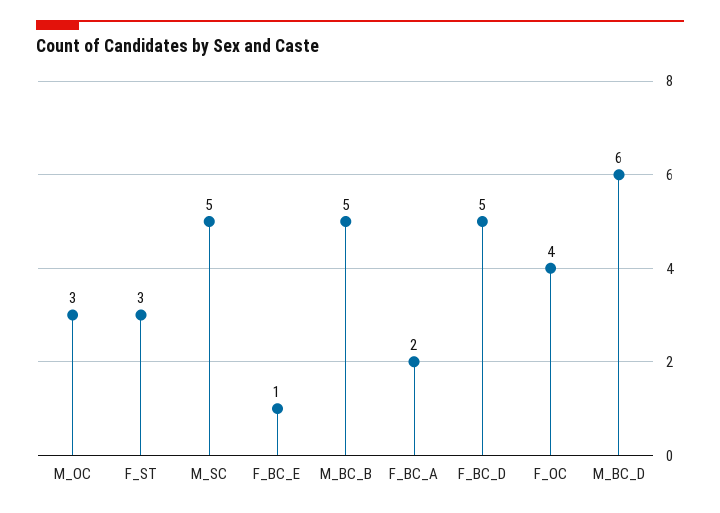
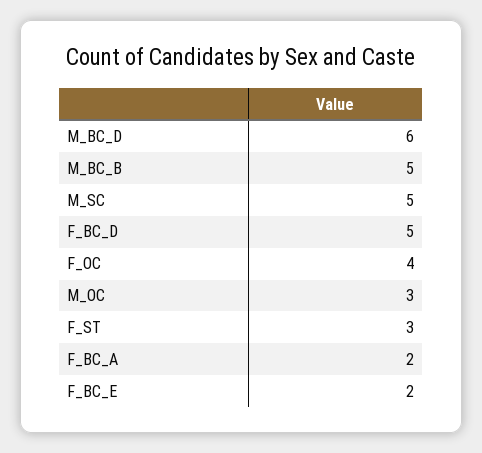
  {
    "M_OC": 3,
    "F_ST": 3,
    "M_SC": 5,
-   "F_BC_E": 1,
+   "F_BC_E": 2,
    "M_BC_B": 5,
    "F_BC_A": 2,
    "F_BC_D": 5,
    "F_OC": 4,
    "M_BC_D": 6
  }

